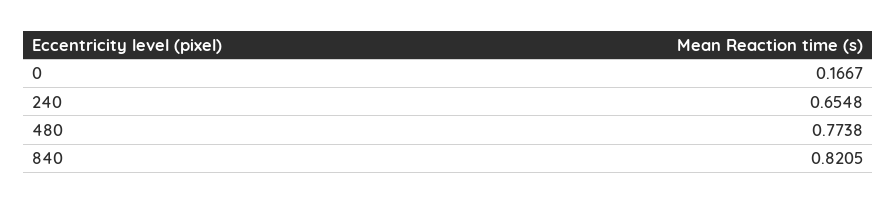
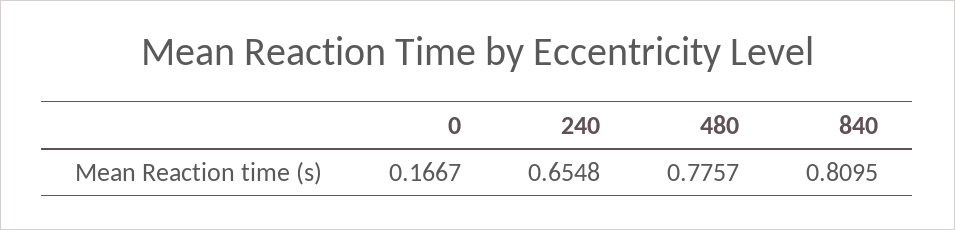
  {
    "0": 0.1667,
    "240": 0.6548,
-   "480": 0.7738,
+   "480": 0.7757,
-   "840": 0.8205
+   "840": 0.8095
  }

